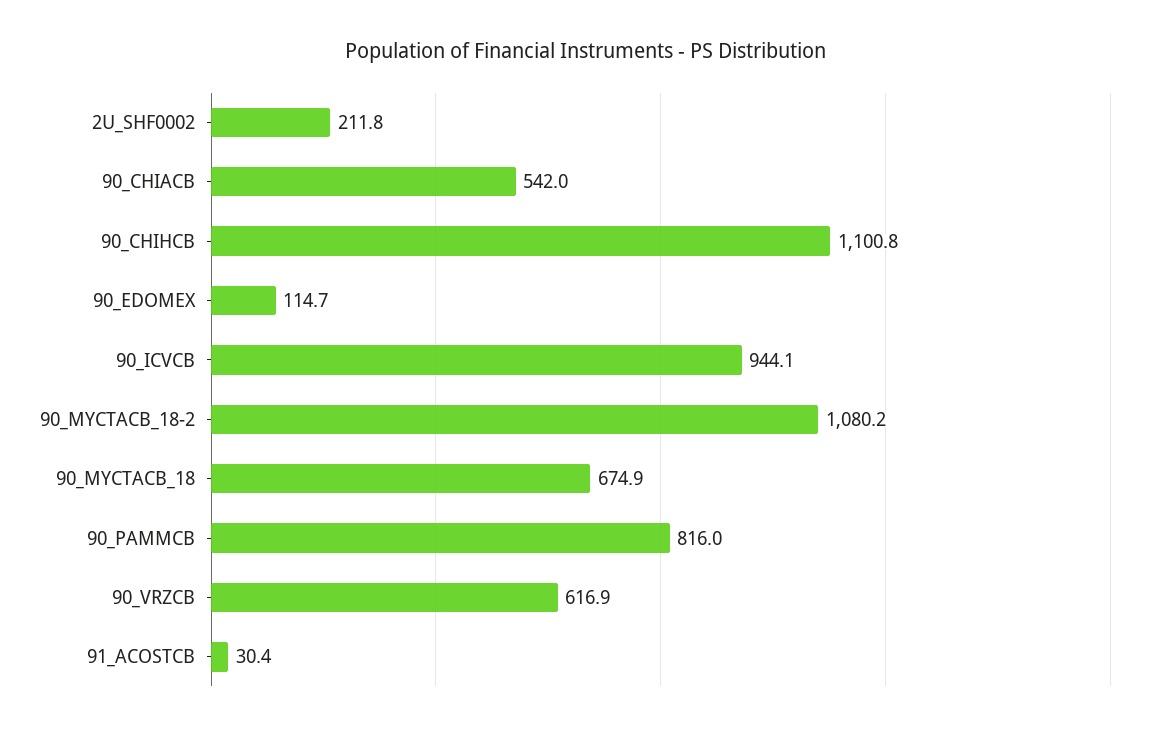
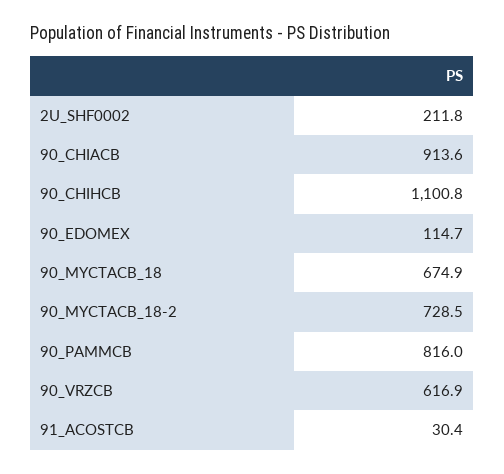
  {
    "2U_SHF0002": 211.8,
-   "90_CHIACB": 542,
+   "90_CHIACB": 913.6,
    "90_CHIHCB": 1100.8,
    "90_EDOMEX": 114.7,
-   "90_ICVCB": 944.1,
-   "90_MYCTACB_18-2": 1080.2,
+   "90_MYCTACB_18-2": 728.5,
    "90_MYCTACB_18": 674.9,
    "90_PAMMCB": 816,
    "90_VRZCB": 616.9,
    "91_ACOSTCB": 30.4
  }

